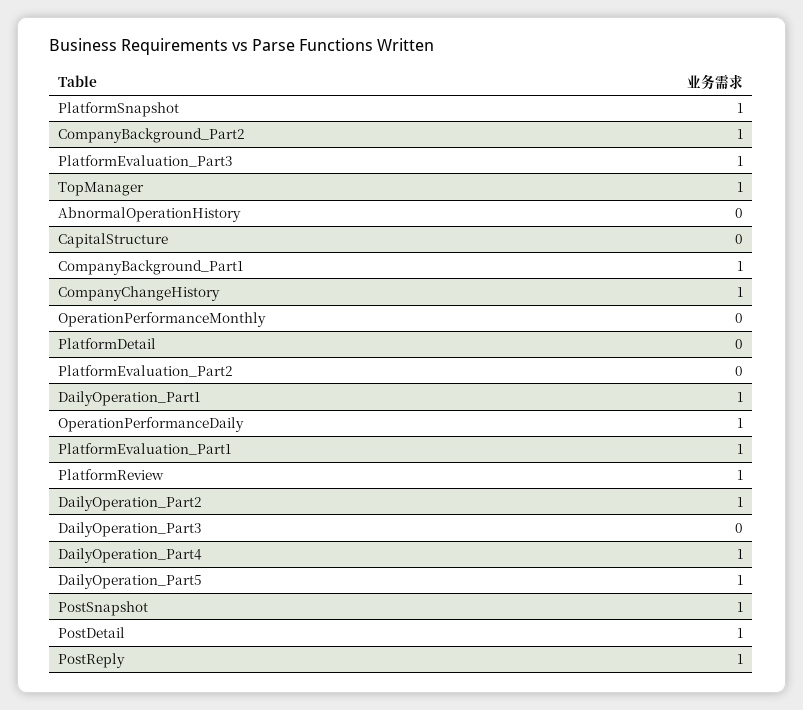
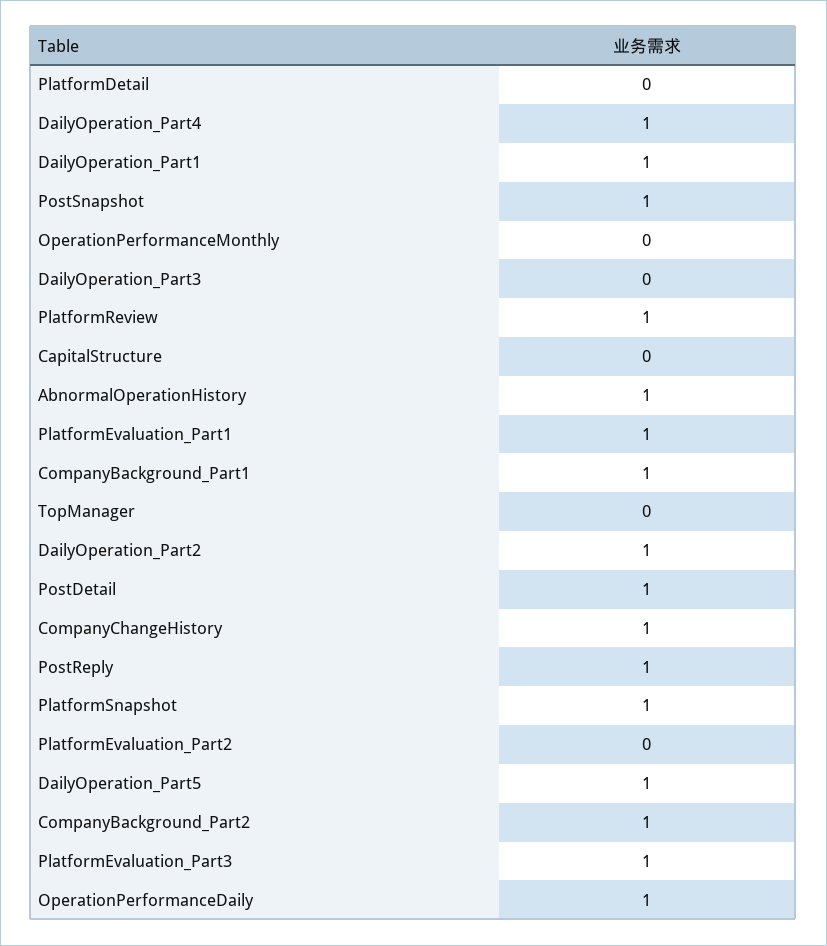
  {
    "PlatformSnapshot": 1,
    "CompanyBackground_Part2": 1,
    "PlatformEvaluation_Part3": 1,
-   "TopManager": 1,
+   "TopManager": 0,
-   "AbnormalOperationHistory": 0,
+   "AbnormalOperationHistory": 1,
    "CapitalStructure": 0,
    "CompanyBackground_Part1": 1,
    "CompanyChangeHistory": 1,
    "OperationPerformanceMonthly": 0,
    "PlatformDetail": 0,
    "PlatformEvaluation_Part2": 0,
    "DailyOperation_Part1": 1,
    "OperationPerformanceDaily": 1,
    "PlatformEvaluation_Part1": 1,
    "PlatformReview": 1,
    "DailyOperation_Part2": 1,
    "DailyOperation_Part3": 0,
    "DailyOperation_Part4": 1,
    "DailyOperation_Part5": 1,
    "PostSnapshot": 1,
    "PostDetail": 1,
    "PostReply": 1
  }

